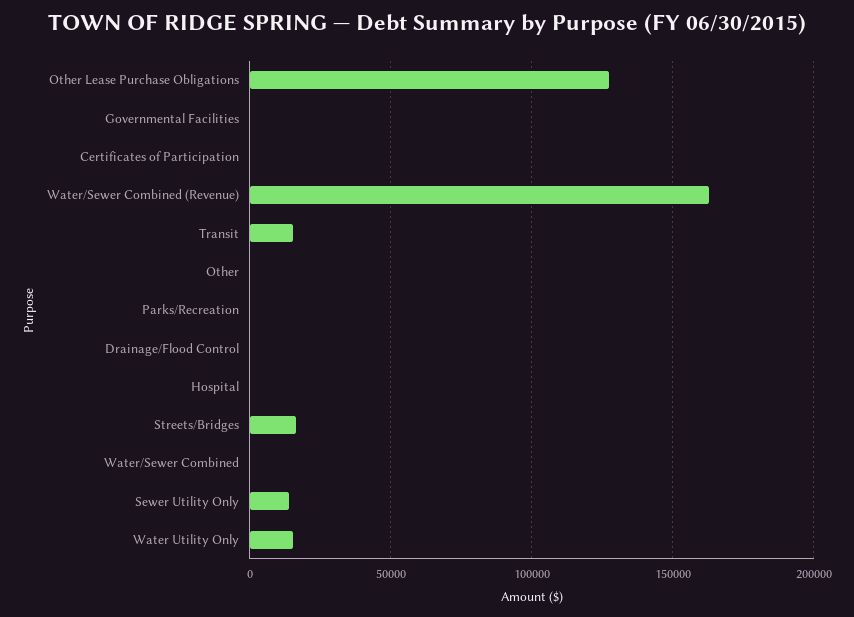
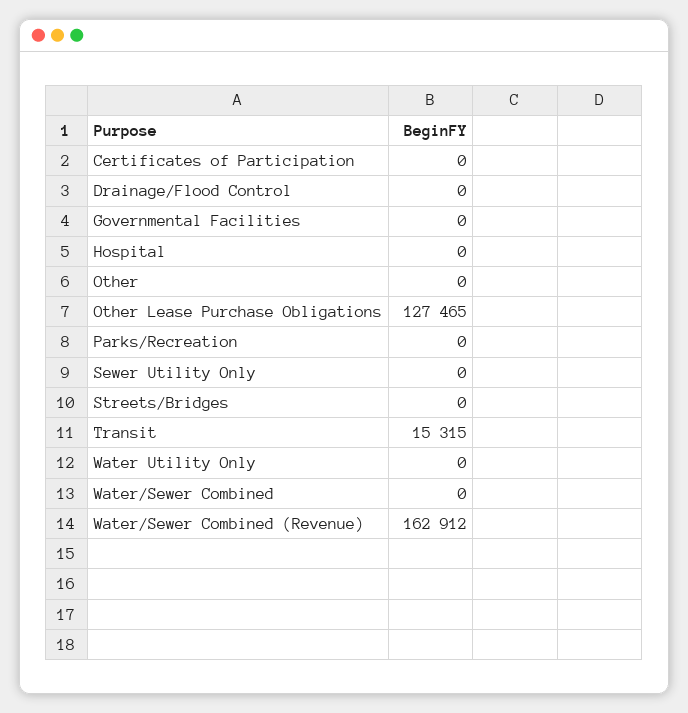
  {
    "Other Lease Purchase Obligations": 127465,
    "Governmental Facilities": 0,
    "Certificates of Participation": 0,
    "Water/Sewer Combined (Revenue)": 162912,
    "Transit": 15315,
    "Other": 0,
    "Parks/Recreation": 0,
    "Drainage/Flood Control": 0,
    "Hospital": 0,
-   "Streets/Bridges": 15000,
+   "Streets/Bridges": 0,
    "Water/Sewer Combined": 0,
-   "Sewer Utility Only": 15000,
+   "Sewer Utility Only": 0,
-   "Water Utility Only": 15000
+   "Water Utility Only": 0
  }

